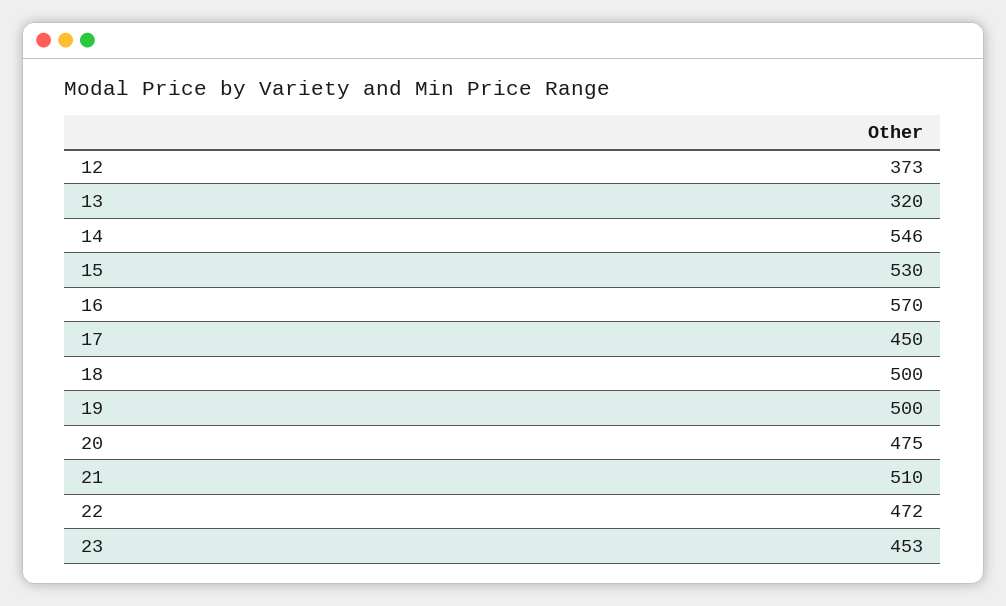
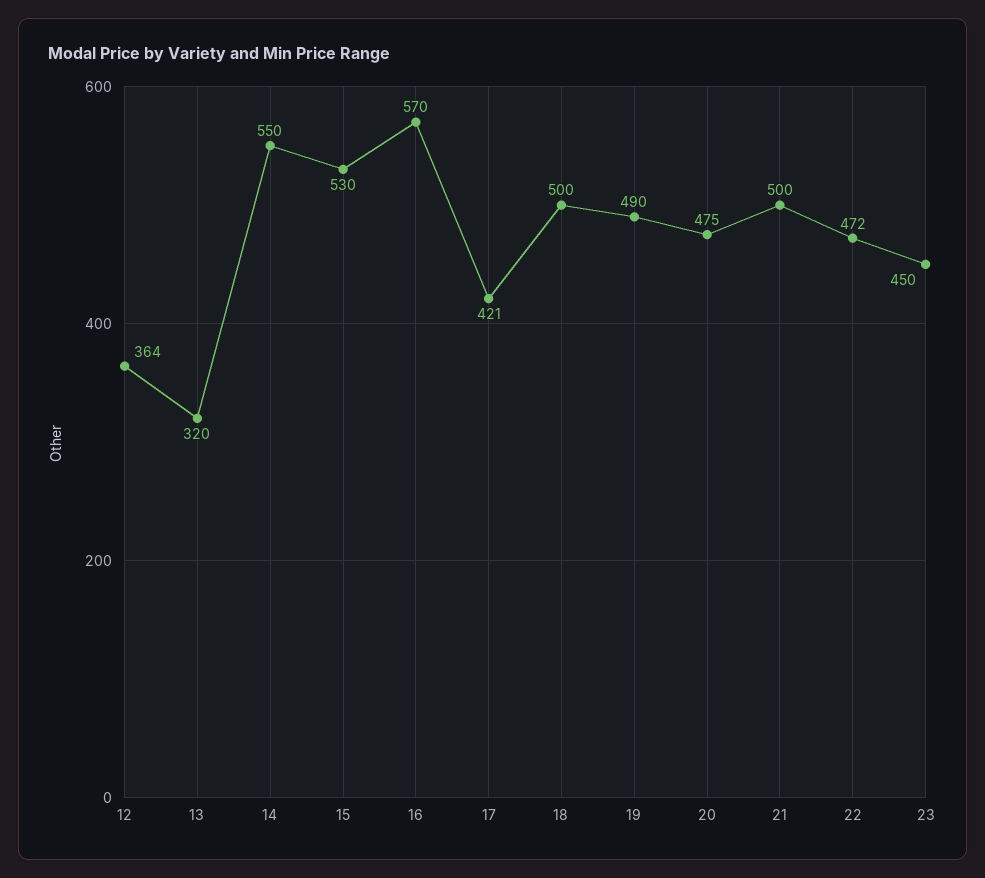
  {
-   "12": 373,
+   "12": 364,
    "13": 320,
-   "14": 546,
+   "14": 550,
    "15": 530,
    "16": 570,
-   "17": 450,
+   "17": 421,
    "18": 500,
-   "19": 500,
+   "19": 490,
    "20": 475,
-   "21": 510,
+   "21": 500,
    "22": 472,
-   "23": 453
+   "23": 450
  }

